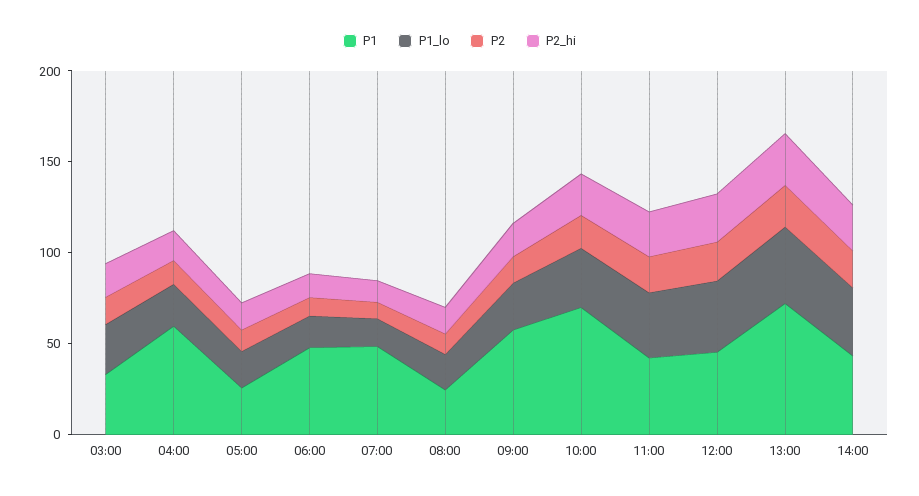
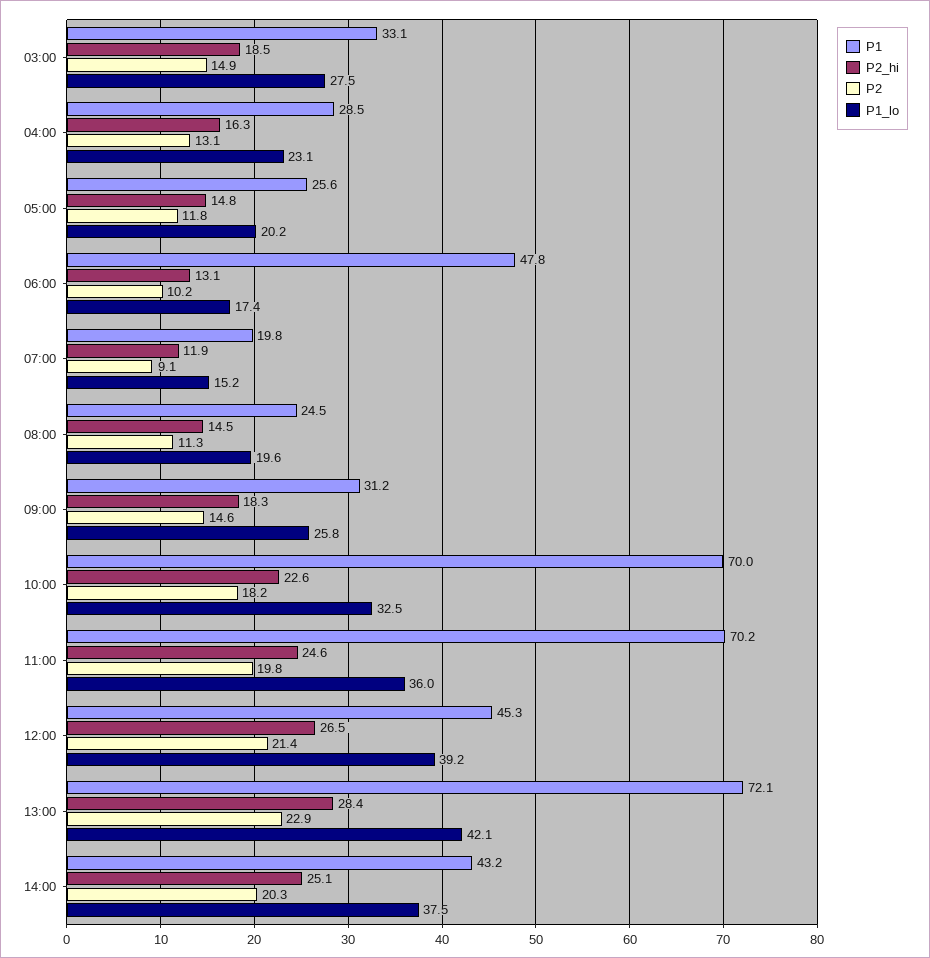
  {
    "P1": {
      "03:00": 33.1,
-     "04:00": 60,
+     "04:00": 28.5,
      "05:00": 25.6,
      "06:00": 47.8,
-     "07:00": 50,
+     "07:00": 19.8,
      "08:00": 24.5,
-     "09:00": 60,
+     "09:00": 31.2,
      "10:00": 70,
-     "11:00": 40,
+     "11:00": 70.2,
      "12:00": 45.3,
      "13:00": 72.1,
      "14:00": 43.2
    },
    "P1_lo": {
      "03:00": 27.5,
      "04:00": 23.1,
      "05:00": 20.2,
      "06:00": 17.4,
      "07:00": 15.2,
      "08:00": 19.6,
      "09:00": 25.8,
      "10:00": 32.5,
      "11:00": 36,
      "12:00": 39.2,
      "13:00": 42.1,
      "14:00": 37.5
    },
    "P2": {
      "03:00": 14.9,
      "04:00": 13.1,
      "05:00": 11.8,
      "06:00": 10.2,
      "07:00": 9.1,
      "08:00": 11.3,
      "09:00": 14.6,
      "10:00": 18.2,
      "11:00": 19.8,
      "12:00": 21.4,
      "13:00": 22.9,
      "14:00": 20.3
    },
    "P2_hi": {
      "03:00": 18.5,
      "04:00": 16.3,
      "05:00": 14.8,
      "06:00": 13.1,
      "07:00": 11.9,
      "08:00": 14.5,
      "09:00": 18.3,
      "10:00": 22.6,
      "11:00": 24.6,
      "12:00": 26.5,
      "13:00": 28.4,
      "14:00": 25.1
    }
  }

